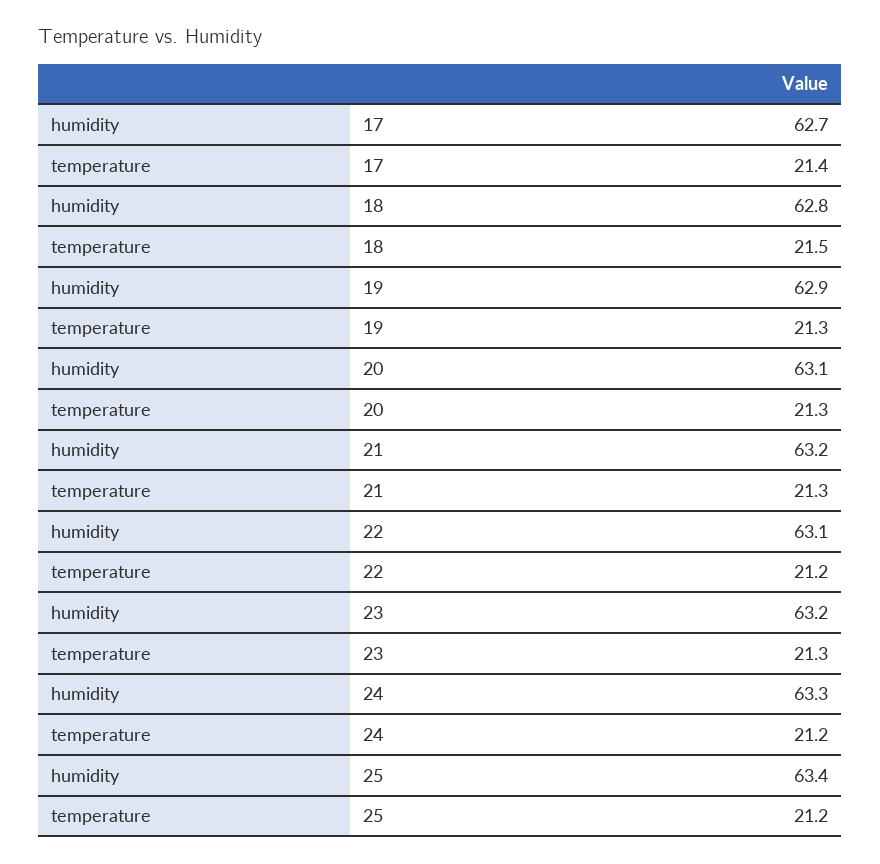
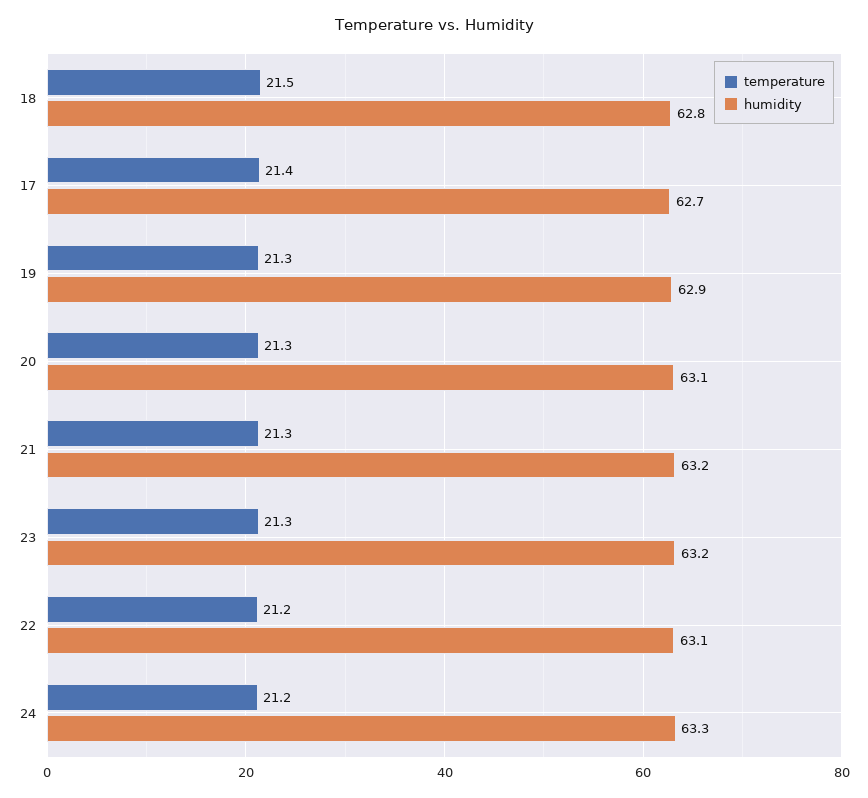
  {
    "humidity": {
      "17": 62.7,
      "18": 62.8,
      "19": 62.9,
      "20": 63.1,
      "21": 63.2,
      "22": 63.1,
      "23": 63.2,
-     "24": 63.3,
+     "24": 63.3
-     "25": 63.4
    },
    "temperature": {
      "17": 21.4,
      "18": 21.5,
      "19": 21.3,
      "20": 21.3,
      "21": 21.3,
      "22": 21.2,
      "23": 21.3,
-     "24": 21.2,
+     "24": 21.2
-     "25": 21.2
    }
  }

